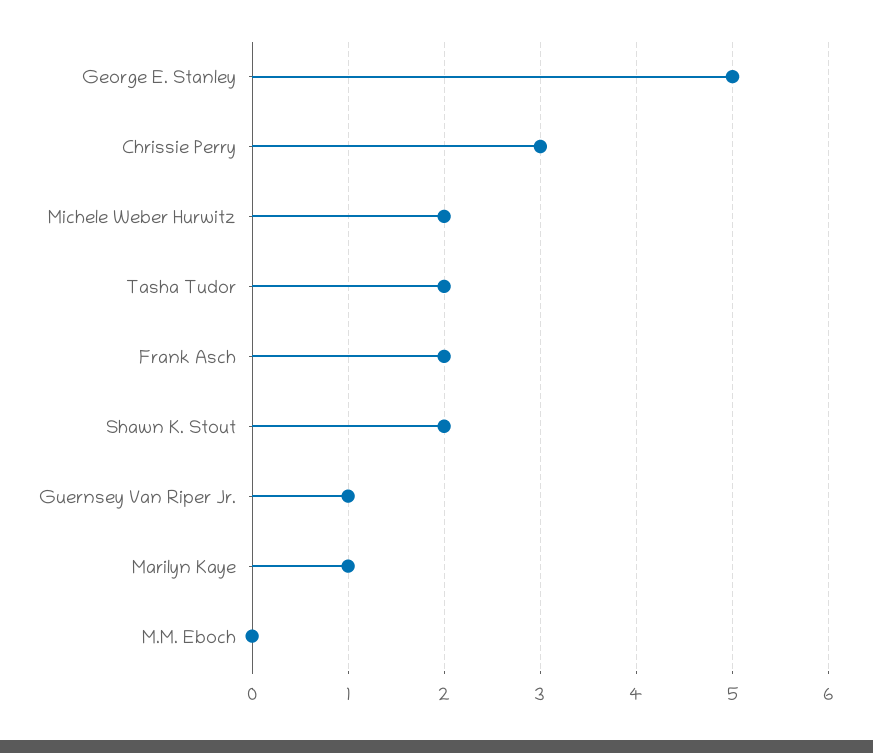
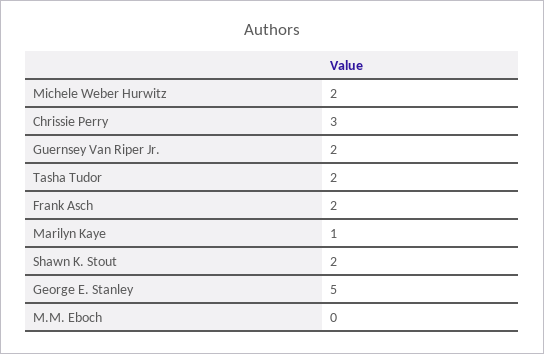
  {
    "George E. Stanley": 5,
    "Chrissie Perry": 3,
    "Michele Weber Hurwitz": 2,
    "Tasha Tudor": 2,
    "Frank Asch": 2,
    "Shawn K. Stout": 2,
-   "Guernsey Van Riper Jr.": 1,
+   "Guernsey Van Riper Jr.": 2,
    "Marilyn Kaye": 1,
    "M.M. Eboch": 0
  }

